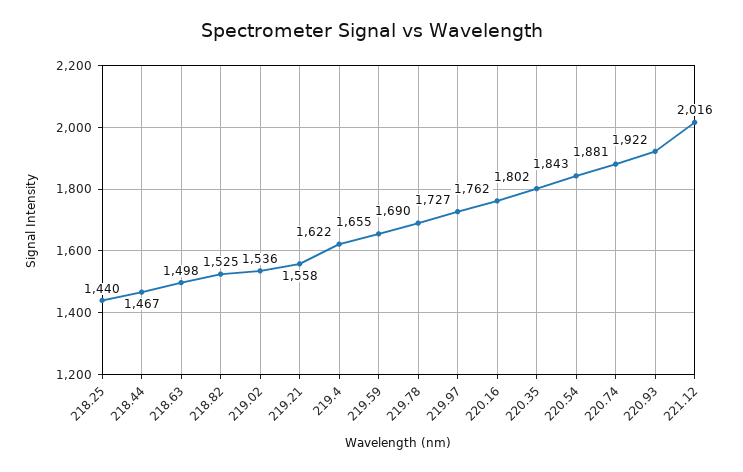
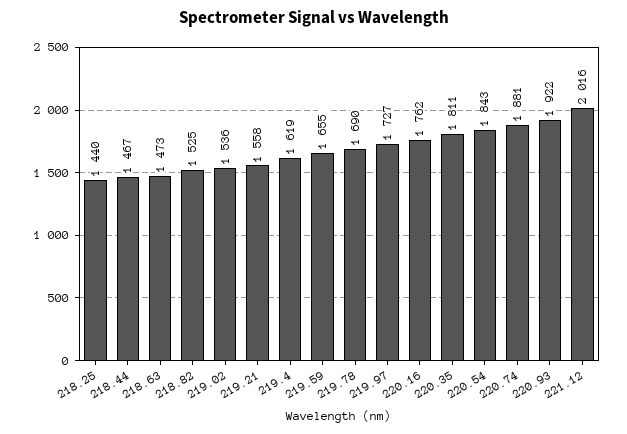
  {
    "218.25": 1440,
    "218.44": 1467,
-   "218.63": 1498,
+   "218.63": 1473,
    "218.82": 1525,
    "219.02": 1536,
    "219.21": 1558,
-   "219.4": 1622,
+   "219.4": 1619,
    "219.59": 1655,
    "219.78": 1690,
    "219.97": 1727,
    "220.16": 1762,
-   "220.35": 1802,
+   "220.35": 1811,
    "220.54": 1843,
    "220.74": 1881,
    "220.93": 1922,
    "221.12": 2016
  }

